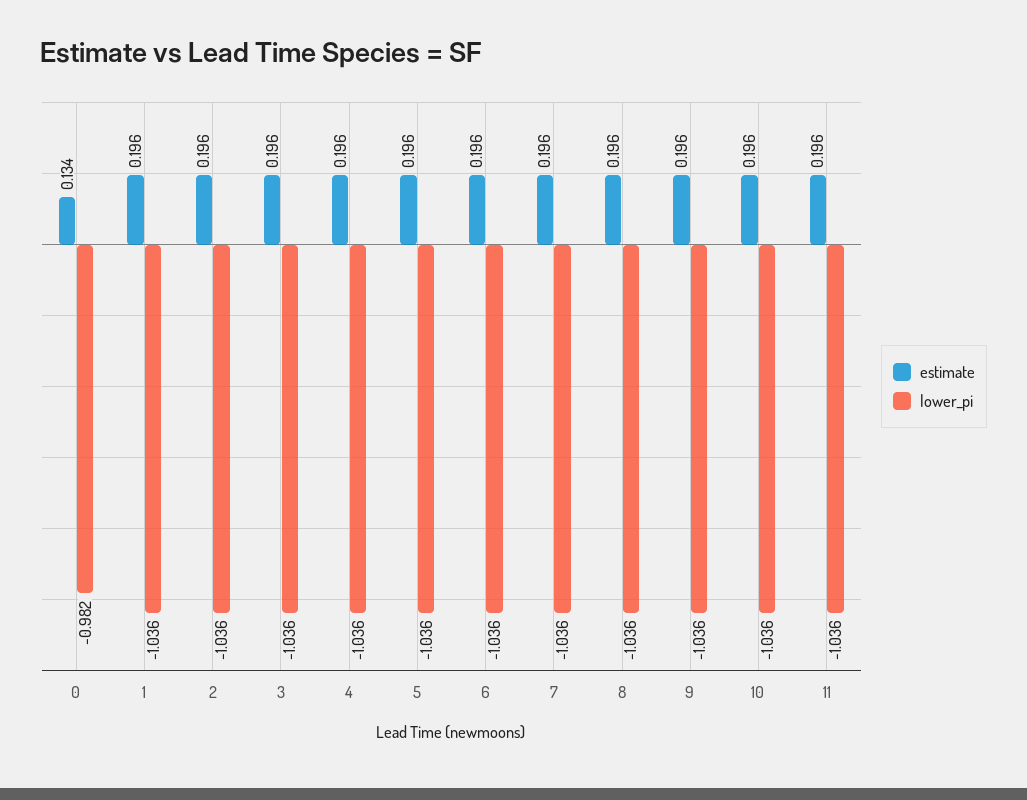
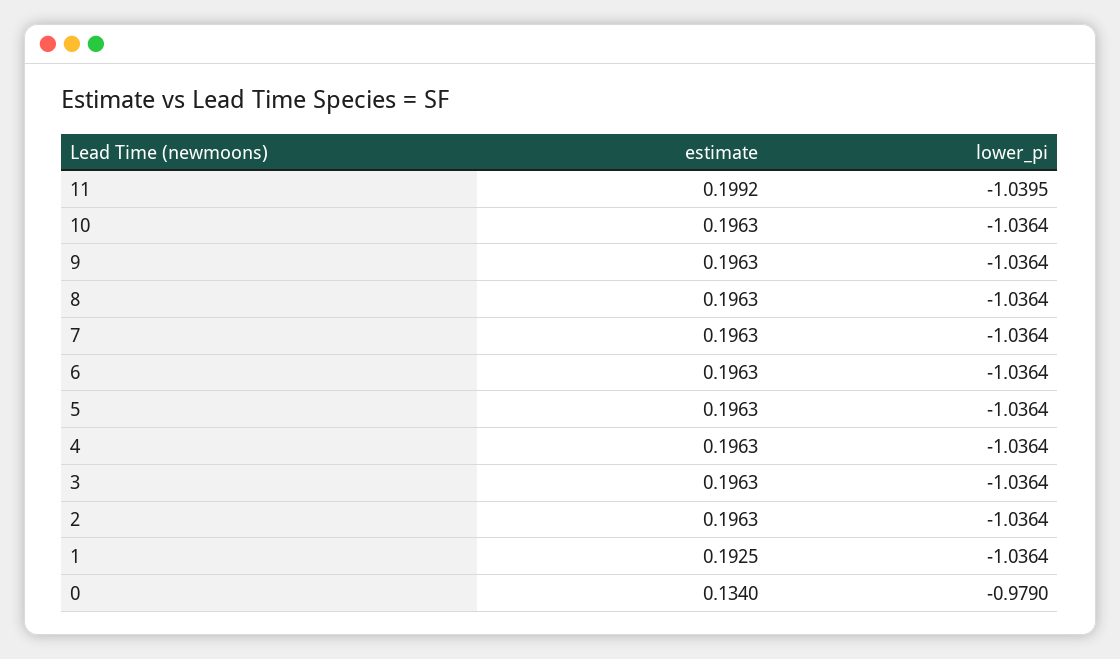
  {
    "estimate": {
      "0": 0.134,
-     "1": 0.196,
+     "1": 0.1925,
      "2": 0.1963,
      "3": 0.1963,
      "4": 0.1963,
      "5": 0.1963,
      "6": 0.1963,
      "7": 0.1963,
      "8": 0.1963,
      "9": 0.1963,
      "10": 0.1963,
-     "11": 0.196
+     "11": 0.1992
    },
    "lower_pi": {
-     "0": -0.982,
+     "0": -0.979,
      "1": -1.0364,
      "2": -1.0364,
      "3": -1.0364,
      "4": -1.0364,
      "5": -1.0364,
      "6": -1.0364,
      "7": -1.0364,
      "8": -1.0364,
      "9": -1.0364,
      "10": -1.0364,
-     "11": -1.036
+     "11": -1.0395
    }
  }

